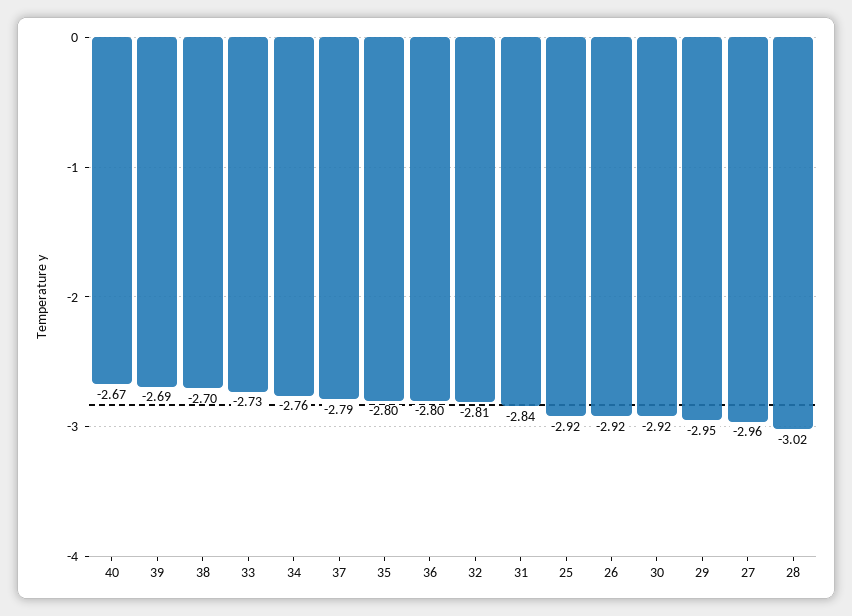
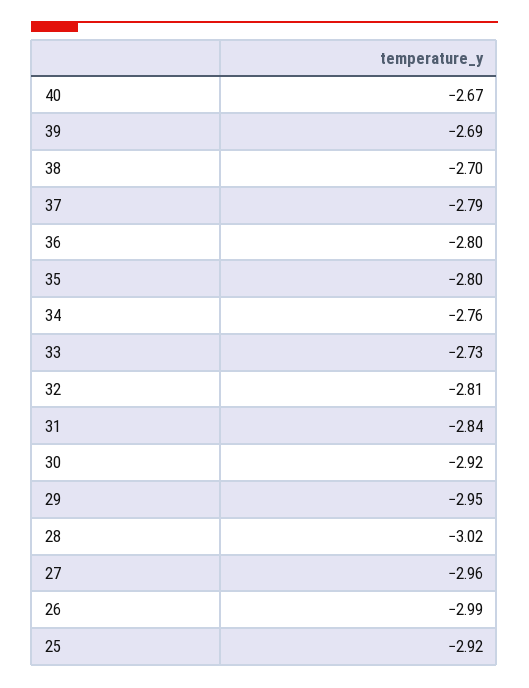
  {
    "40": -2.67,
    "39": -2.69,
    "38": -2.7,
    "33": -2.73,
    "34": -2.76,
    "37": -2.79,
    "35": -2.8,
    "36": -2.8,
    "32": -2.81,
    "31": -2.84,
    "25": -2.92,
-   "26": -2.92,
+   "26": -2.99,
    "30": -2.92,
    "29": -2.95,
    "27": -2.96,
    "28": -3.02
  }

